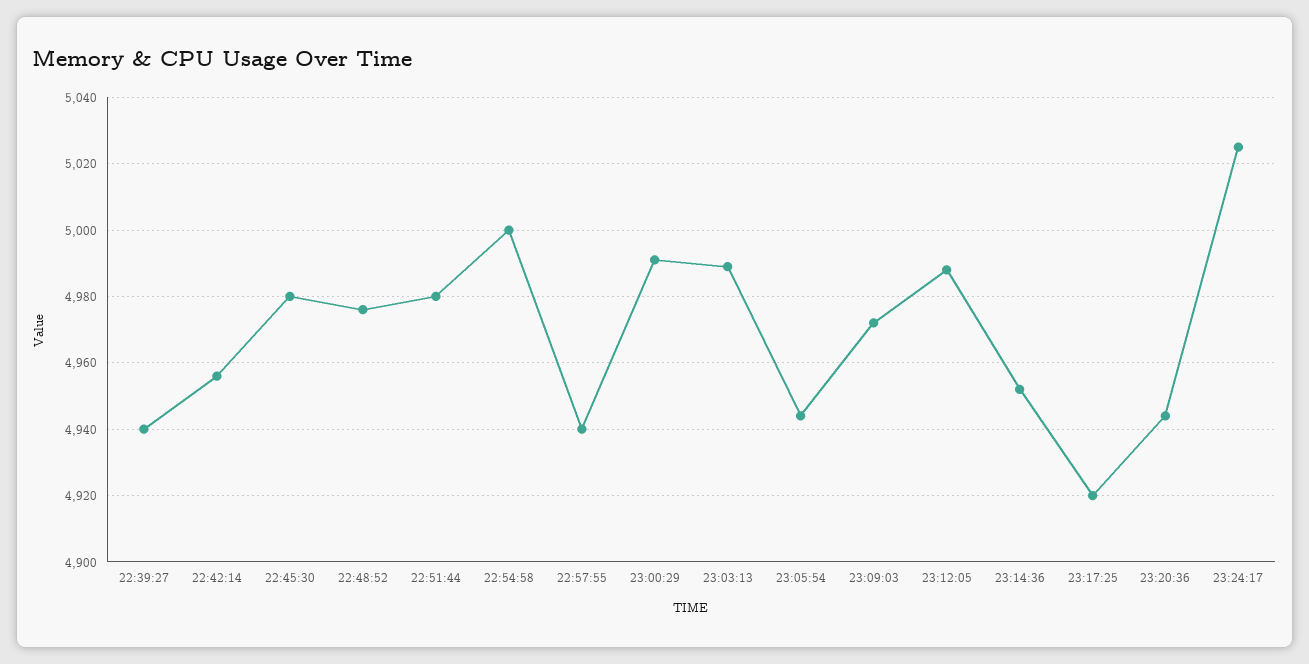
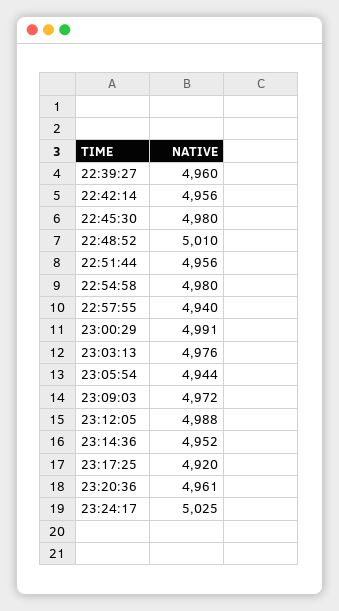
  {
-   "22:39:27": 4940,
+   "22:39:27": 4960,
    "22:42:14": 4956,
    "22:45:30": 4980,
-   "22:48:52": 4975,
+   "22:48:52": 5010,
-   "22:51:44": 4980,
+   "22:51:44": 4956,
-   "22:54:58": 5000,
+   "22:54:58": 4980,
    "22:57:55": 4940,
    "23:00:29": 4991,
-   "23:03:13": 4990,
+   "23:03:13": 4976,
    "23:05:54": 4944,
    "23:09:03": 4972,
    "23:12:05": 4988,
    "23:14:36": 4952,
    "23:17:25": 4920,
-   "23:20:36": 4945,
+   "23:20:36": 4961,
    "23:24:17": 5025
  }

